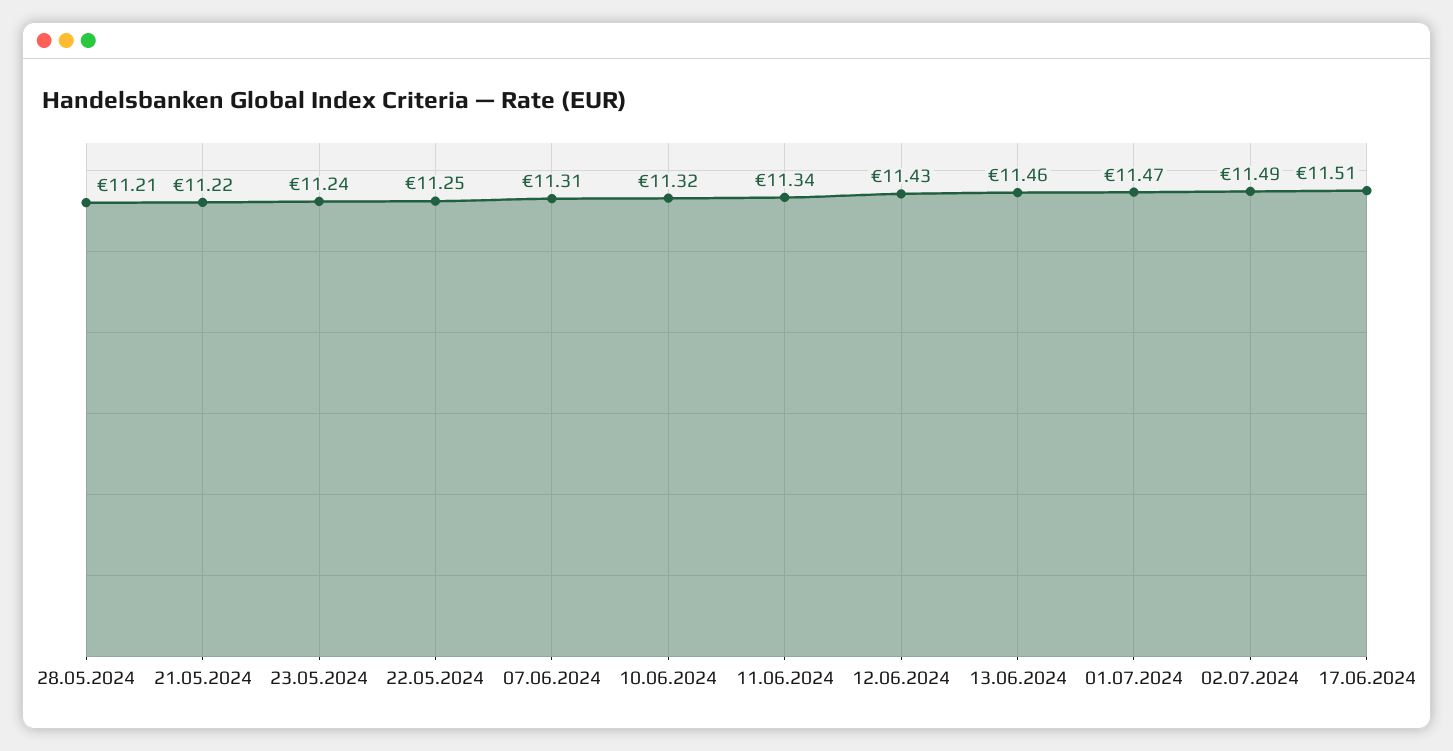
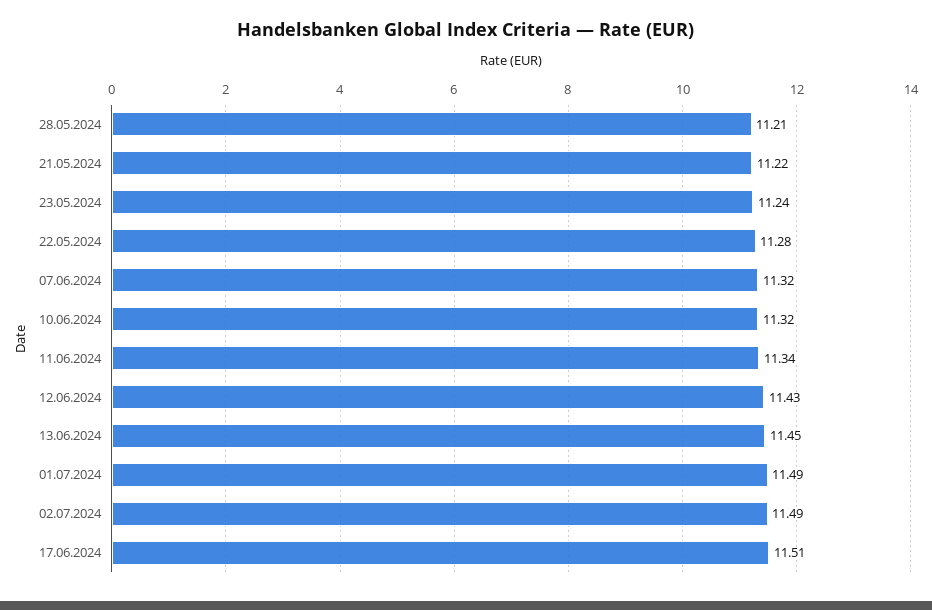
  {
    "28.05.2024": 11.21,
    "21.05.2024": 11.22,
    "23.05.2024": 11.24,
-   "22.05.2024": 11.25,
+   "22.05.2024": 11.28,
-   "07.06.2024": 11.31,
+   "07.06.2024": 11.32,
    "10.06.2024": 11.32,
    "11.06.2024": 11.34,
    "12.06.2024": 11.43,
-   "13.06.2024": 11.46,
+   "13.06.2024": 11.45,
-   "01.07.2024": 11.47,
+   "01.07.2024": 11.49,
    "02.07.2024": 11.49,
    "17.06.2024": 11.51
  }

